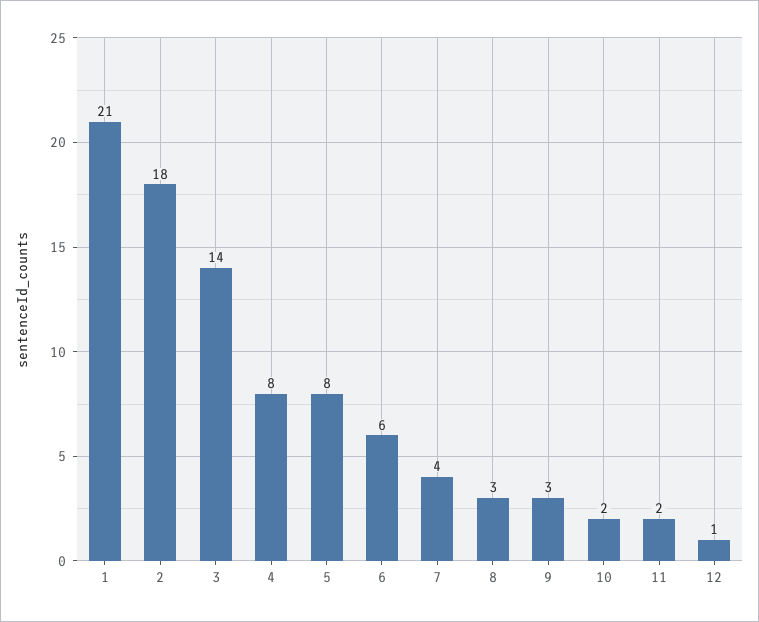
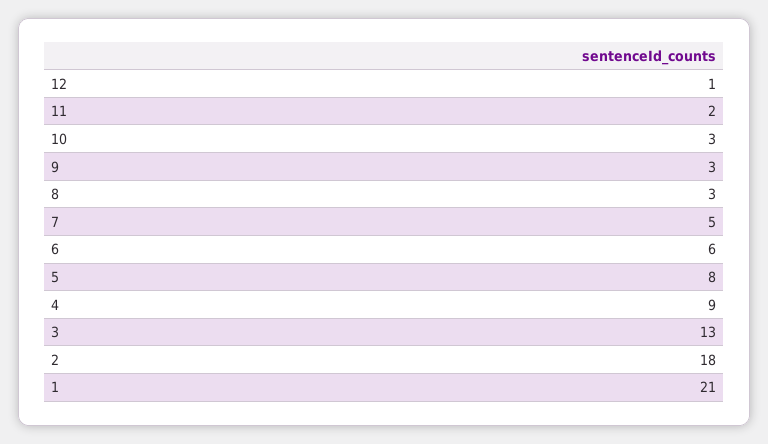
  {
    "1": 21,
    "2": 18,
-   "3": 14,
+   "3": 13,
-   "4": 8,
+   "4": 9,
    "5": 8,
    "6": 6,
-   "7": 4,
+   "7": 5,
    "8": 3,
    "9": 3,
-   "10": 2,
+   "10": 3,
    "11": 2,
    "12": 1
  }

